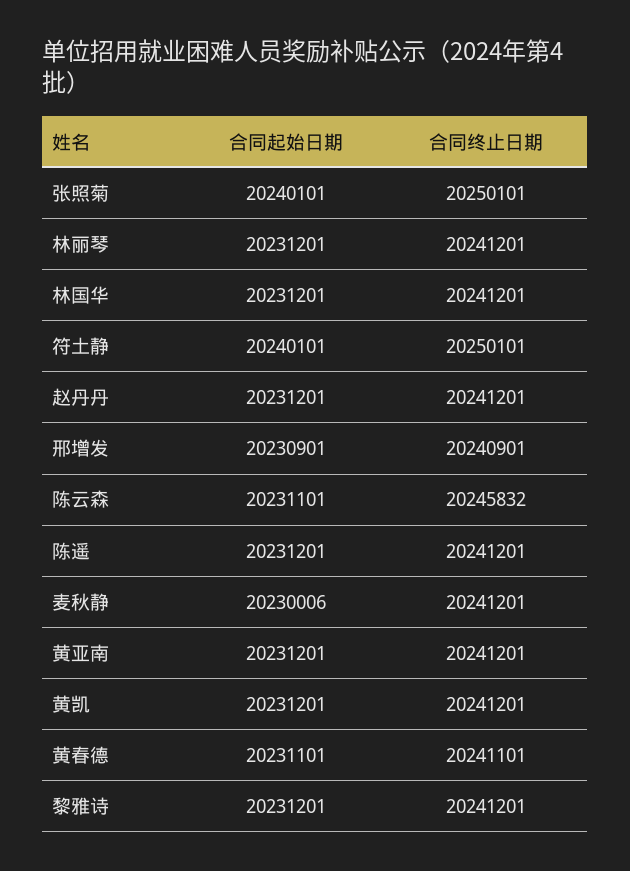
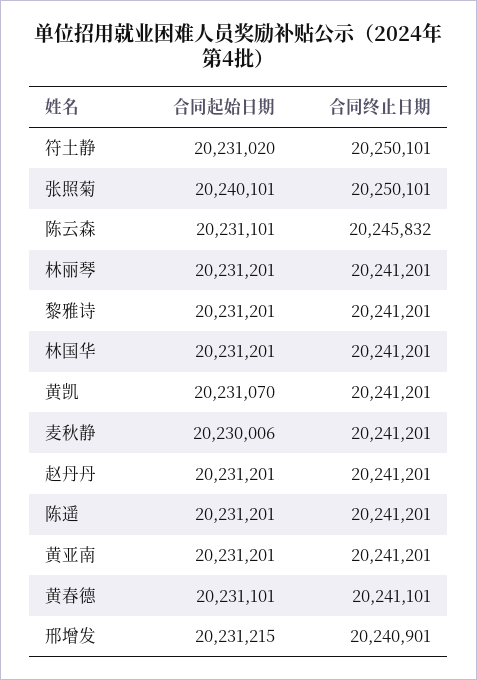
  {
    "合同起始日期": {
      "张照菊": 20240101,
      "林丽琴": 20231201,
      "林国华": 20231201,
-     "符土静": 20240101,
+     "符土静": 20231020,
      "赵丹丹": 20231201,
-     "邢增发": 20230901,
+     "邢增发": 20231215,
      "陈云森": 20231101,
      "陈遥": 20231201,
      "麦秋静": 20230006,
      "黄亚南": 20231201,
-     "黄凯": 20231201,
+     "黄凯": 20231070,
      "黄春德": 20231101,
      "黎雅诗": 20231201
    },
    "合同终止日期": {
      "张照菊": 20250101,
      "林丽琴": 20241201,
      "林国华": 20241201,
      "符土静": 20250101,
      "赵丹丹": 20241201,
      "邢增发": 20240901,
      "陈云森": 20245832,
      "陈遥": 20241201,
      "麦秋静": 20241201,
      "黄亚南": 20241201,
      "黄凯": 20241201,
      "黄春德": 20241101,
      "黎雅诗": 20241201
    }
  }

